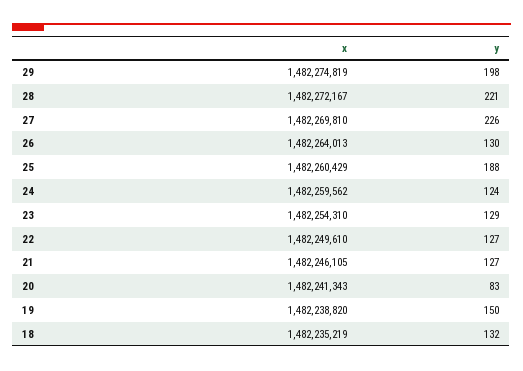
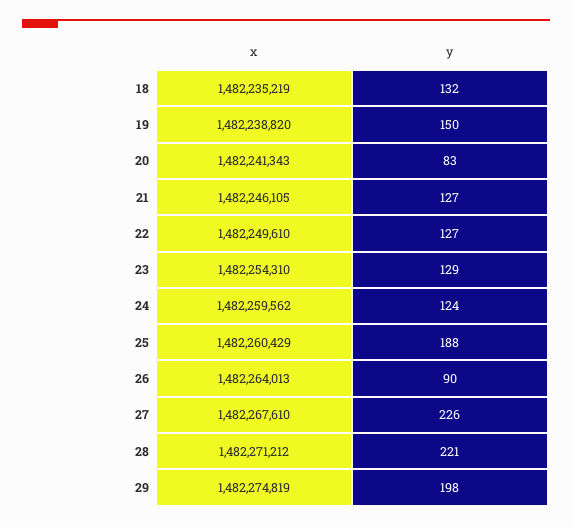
  {
    "x": {
      "29": 1482274819,
-     "28": 1482272167,
+     "28": 1482271212,
-     "27": 1482269810,
+     "27": 1482267610,
      "26": 1482264013,
      "25": 1482260429,
      "24": 1482259562,
      "23": 1482254310,
      "22": 1482249610,
      "21": 1482246105,
      "20": 1482241343,
      "19": 1482238820,
      "18": 1482235219
    },
    "y": {
      "29": 198,
      "28": 221,
      "27": 226,
-     "26": 130,
+     "26": 90,
      "25": 188,
      "24": 124,
      "23": 129,
      "22": 127,
      "21": 127,
      "20": 83,
      "19": 150,
      "18": 132
    }
  }

